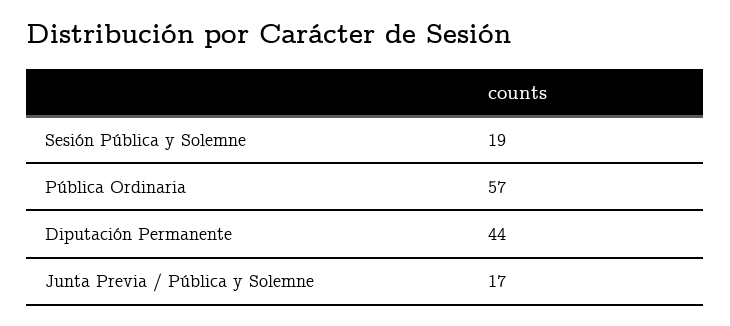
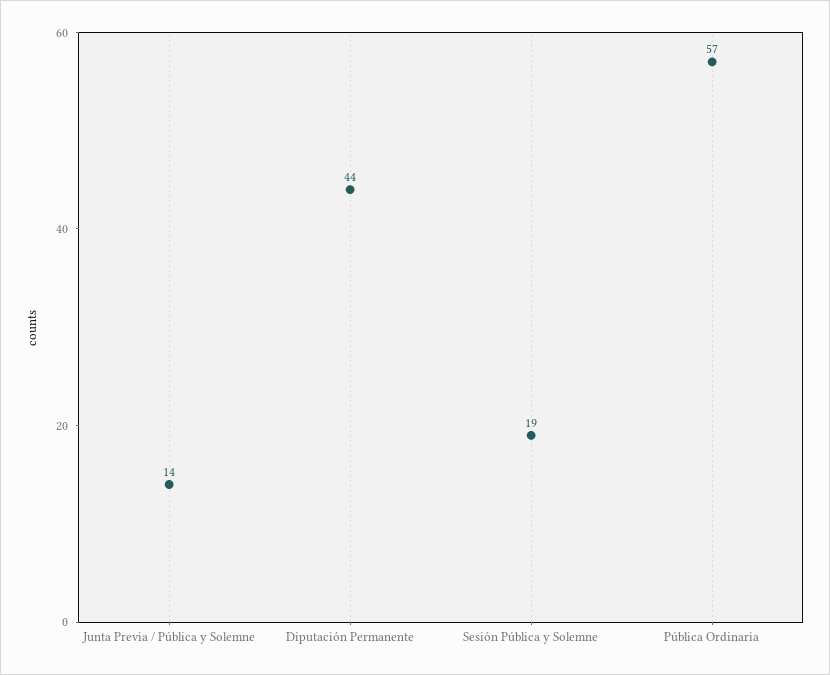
  {
    "Sesión Pública y Solemne": 19,
    "Pública Ordinaria": 57,
    "Diputación Permanente": 44,
-   "Junta Previa / Pública y Solemne": 17
+   "Junta Previa / Pública y Solemne": 14
  }

